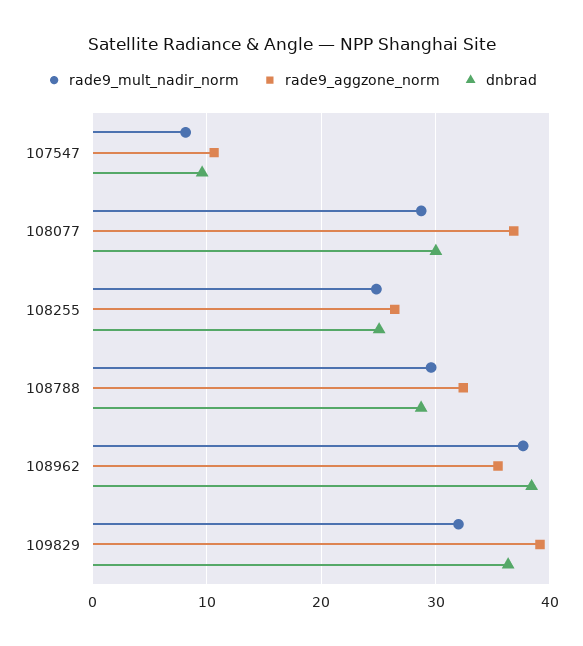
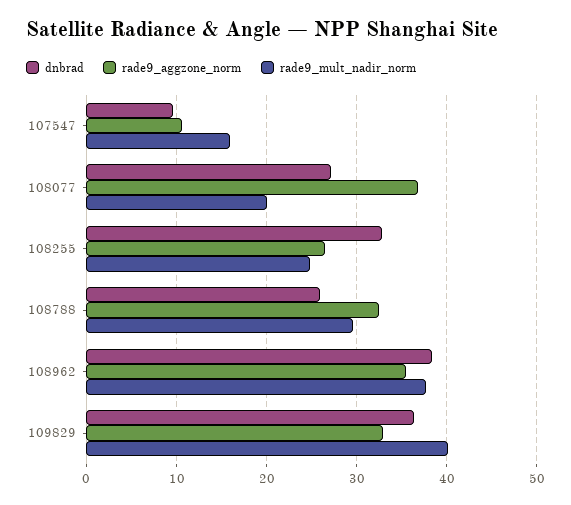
  {
    "rade9_mult_nadir_norm": {
-     "107547": 8,
+     "107547": 16,
-     "108077": 29,
+     "108077": 20,
      "108255": 25,
      "108788": 30,
      "108962": 38,
-     "109829": 32
+     "109829": 40
    },
    "rade9_aggzone_norm": {
      "107547": 11,
      "108077": 37,
      "108255": 26,
      "108788": 32,
      "108962": 35,
-     "109829": 39
+     "109829": 33
    },
    "dnbrad": {
      "107547": 10,
-     "108077": 30,
+     "108077": 27,
-     "108255": 25,
+     "108255": 33,
-     "108788": 29,
+     "108788": 26,
      "108962": 38,
      "109829": 36
    }
  }

